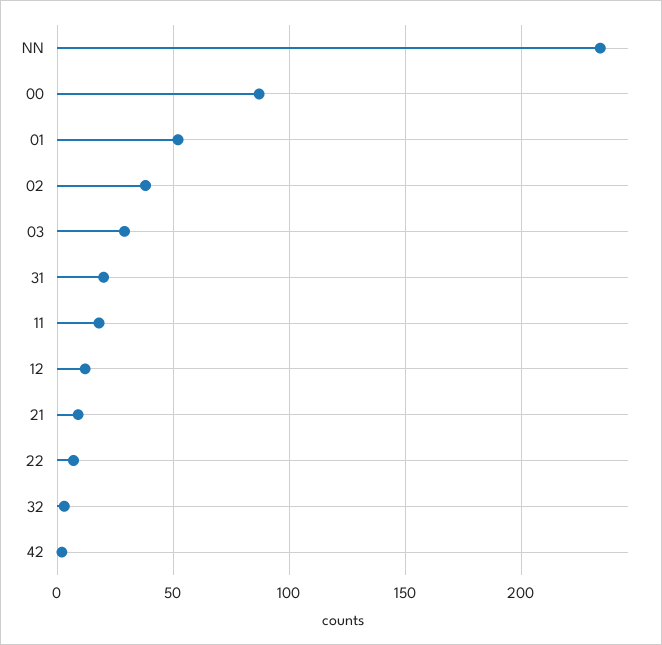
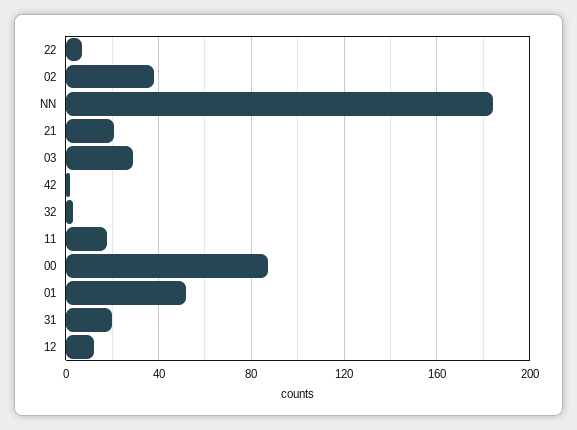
  {
-   "NN": 235,
+   "NN": 185,
    "00": 85,
    "01": 50,
    "02": 40,
    "03": 30,
    "31": 20,
    "11": 20,
    "12": 10,
-   "21": 10,
+   "21": 20,
    "22": 5,
    "32": 5,
    "42": 0
  }

